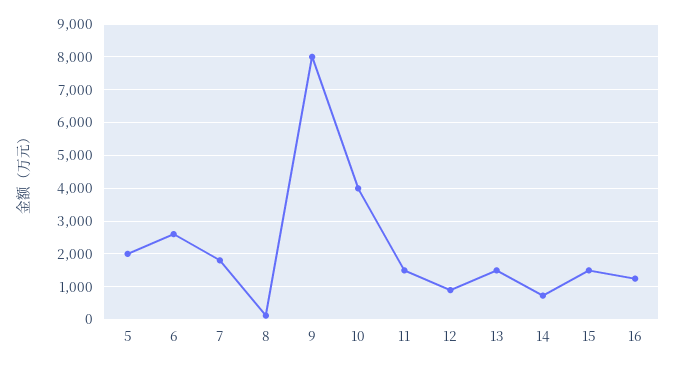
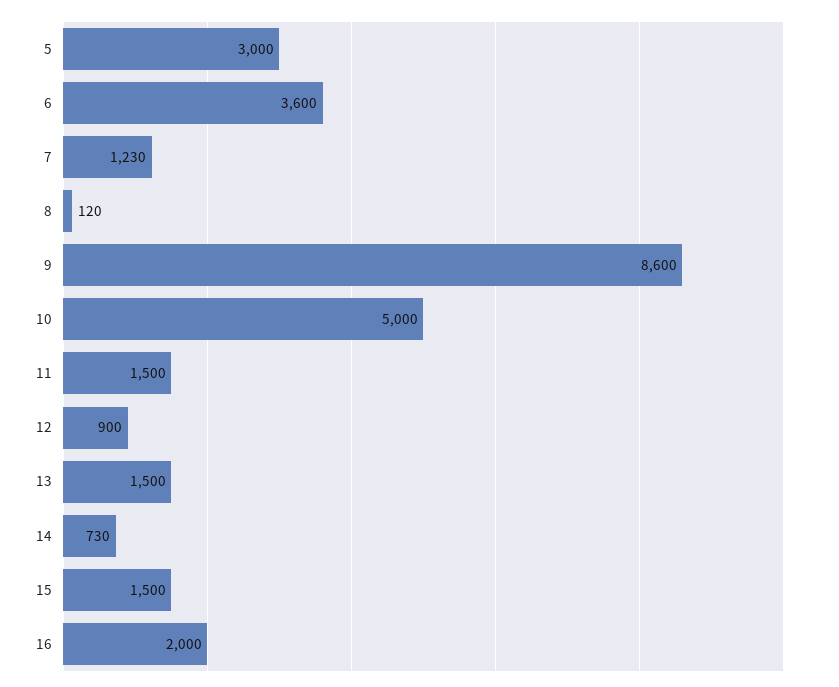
  {
-   "5": 2000,
+   "5": 3000,
-   "6": 2600,
+   "6": 3600,
-   "7": 1800,
+   "7": 1230,
    "8": 120,
-   "9": 8000,
+   "9": 8600,
-   "10": 4000,
+   "10": 5000,
    "11": 1500,
    "12": 900,
    "13": 1500,
    "14": 730,
    "15": 1500,
-   "16": 1200
+   "16": 2000
  }

